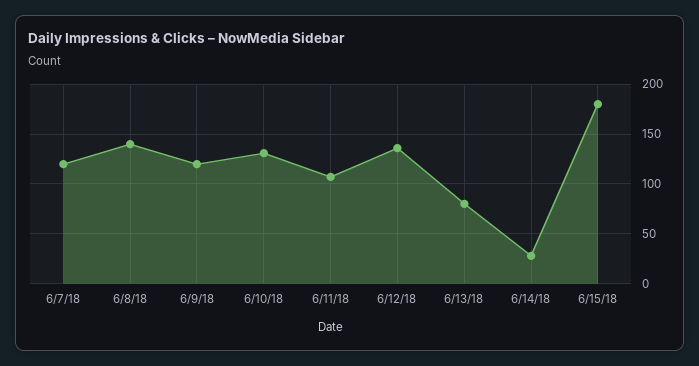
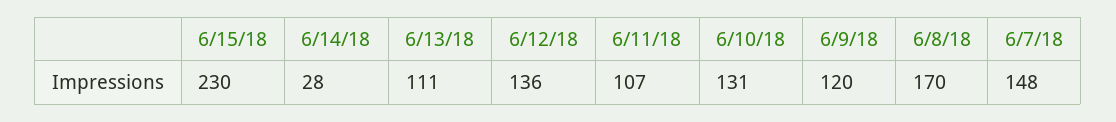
  {
-   "6/7/18": 120,
+   "6/7/18": 148,
-   "6/8/18": 140,
+   "6/8/18": 170,
    "6/9/18": 120,
    "6/10/18": 131,
    "6/11/18": 107,
    "6/12/18": 136,
-   "6/13/18": 80,
+   "6/13/18": 111,
    "6/14/18": 28,
-   "6/15/18": 180
+   "6/15/18": 230
  }

